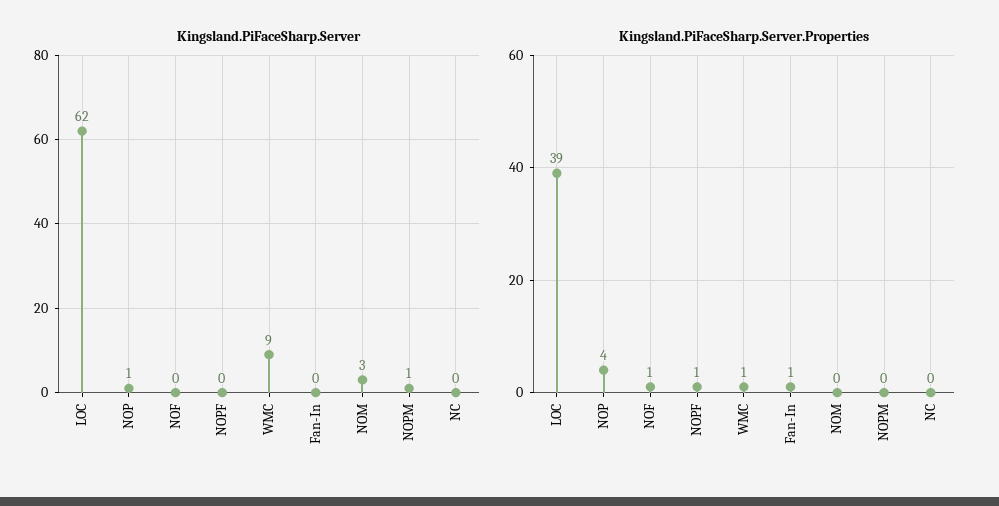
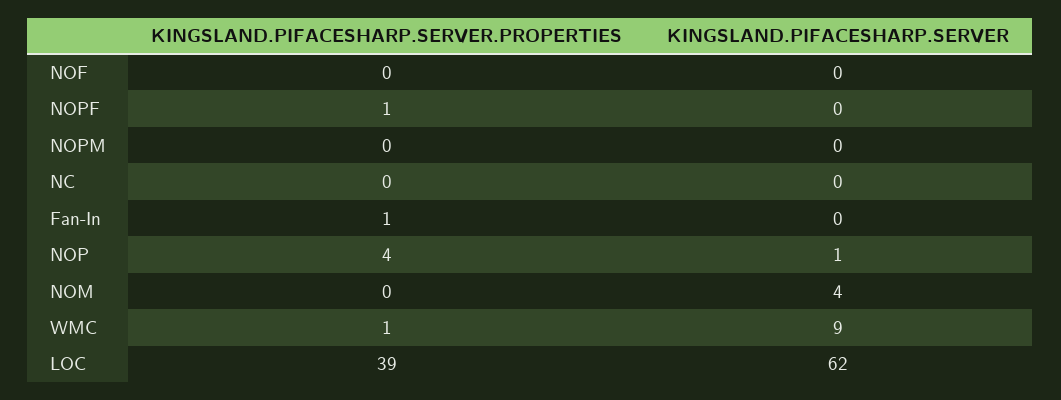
  {
    "Kingsland.PiFaceSharp.Server": {
      "LOC": 62,
      "NOP": 1,
      "NOF": 0,
      "NOPF": 0,
      "WMC": 9,
      "Fan-In": 0,
-     "NOM": 3,
+     "NOM": 4,
-     "NOPM": 1,
+     "NOPM": 0,
      "NC": 0
    },
    "Kingsland.PiFaceSharp.Server.Properties": {
      "LOC": 39,
      "NOP": 4,
-     "NOF": 1,
+     "NOF": 0,
      "NOPF": 1,
      "WMC": 1,
      "Fan-In": 1,
      "NOM": 0,
      "NOPM": 0,
      "NC": 0
    }
  }

